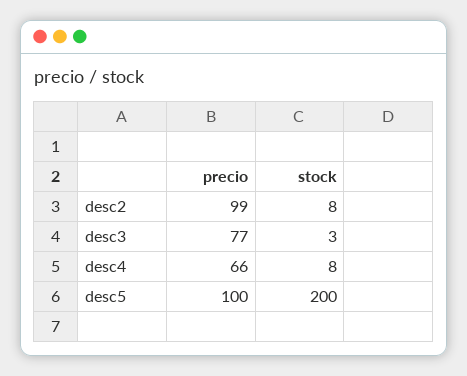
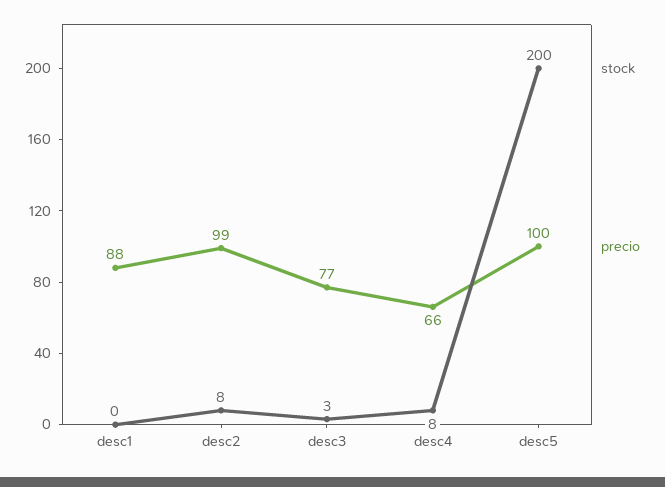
  {
    "precio": {
      "desc2": 99,
      "desc3": 77,
      "desc4": 66,
-     "desc5": 100
+     "desc5": 100,
+     "desc1": 88
    },
    "stock": {
      "desc2": 8,
      "desc3": 3,
      "desc4": 8,
-     "desc5": 200
+     "desc5": 200,
+     "desc1": 0
    }
  }

